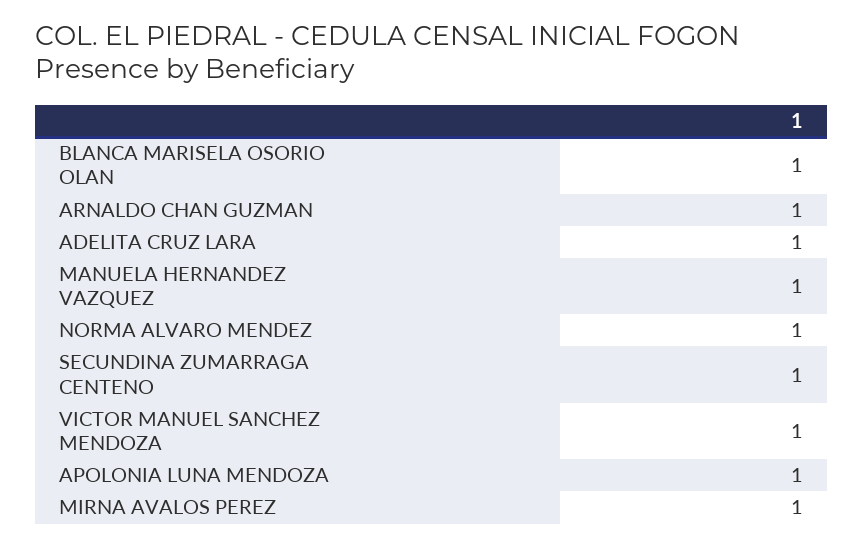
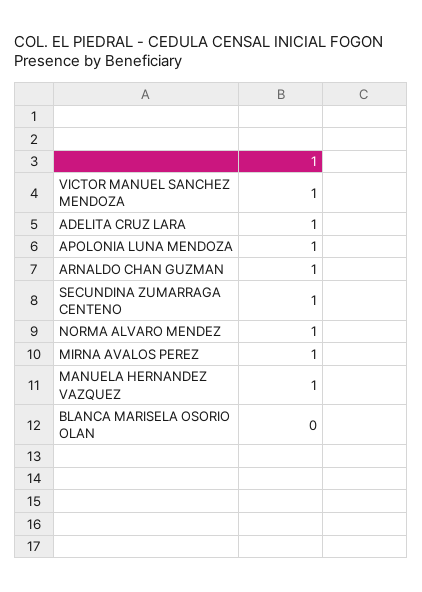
  {
-   "BLANCA MARISELA OSORIO OLAN": 1,
+   "BLANCA MARISELA OSORIO OLAN": 0,
    "ARNALDO CHAN GUZMAN": 1,
    "ADELITA CRUZ LARA": 1,
    "MANUELA HERNANDEZ VAZQUEZ": 1,
    "NORMA ALVARO MENDEZ": 1,
    "SECUNDINA ZUMARRAGA CENTENO": 1,
    "VICTOR MANUEL SANCHEZ MENDOZA": 1,
    "APOLONIA LUNA MENDOZA": 1,
    "MIRNA AVALOS PEREZ": 1
  }

